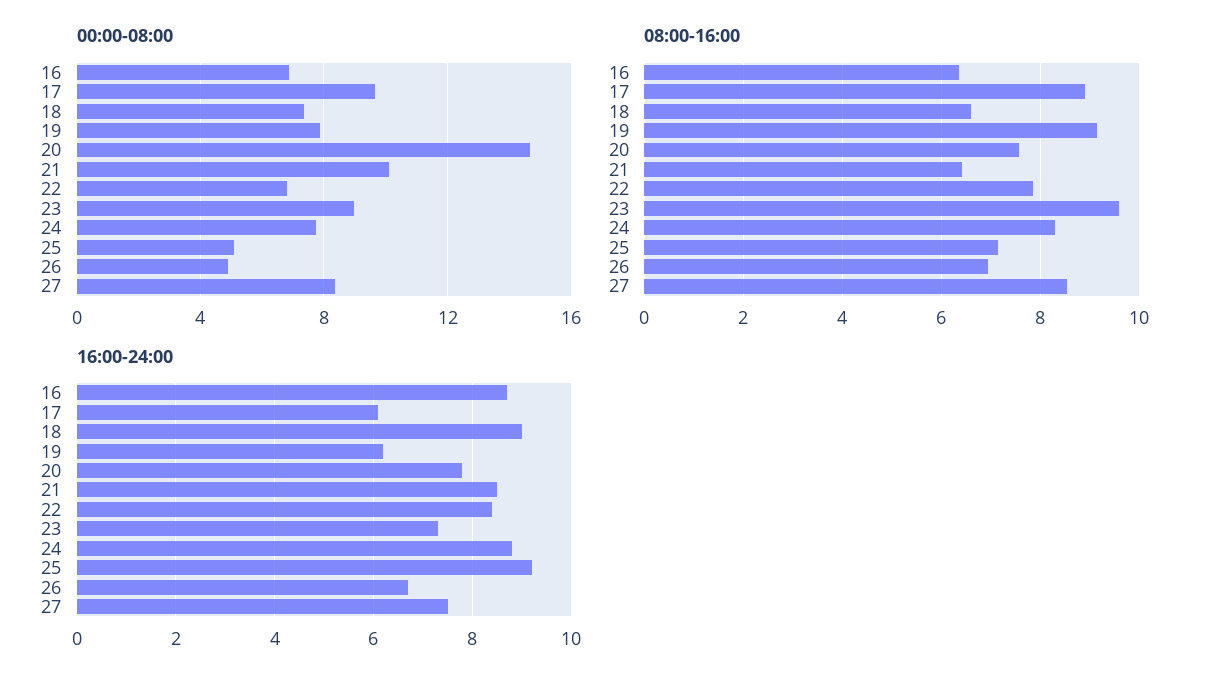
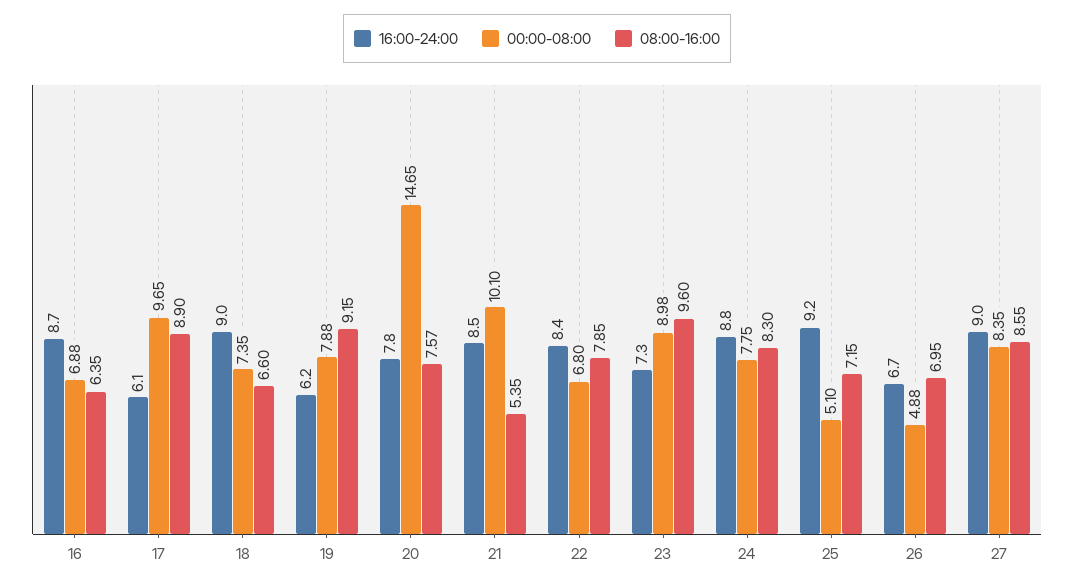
  {
    "00:00-08:00": {
      "16": 6.88,
      "17": 9.65,
      "18": 7.35,
      "19": 7.88,
      "20": 14.65,
      "21": 10.1,
      "22": 6.8,
      "23": 8.98,
      "24": 7.75,
      "25": 5.1,
      "26": 4.88,
      "27": 8.35
    },
    "08:00-16:00": {
      "16": 6.35,
      "17": 8.9,
      "18": 6.6,
      "19": 9.15,
      "20": 7.57,
-     "21": 6.4,
+     "21": 5.35,
      "22": 7.85,
      "23": 9.6,
      "24": 8.3,
      "25": 7.15,
      "26": 6.95,
      "27": 8.55
    },
    "16:00-24:00": {
      "16": 8.7,
      "17": 6.1,
      "18": 9,
      "19": 6.2,
      "20": 7.8,
      "21": 8.5,
      "22": 8.4,
      "23": 7.3,
      "24": 8.8,
      "25": 9.2,
      "26": 6.7,
-     "27": 7.5
+     "27": 9
    }
  }

